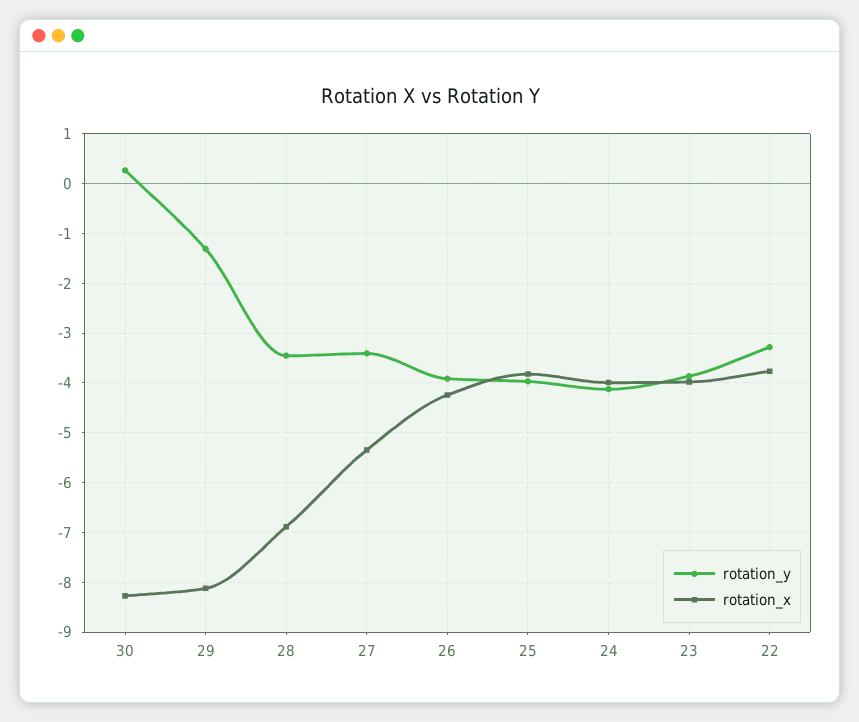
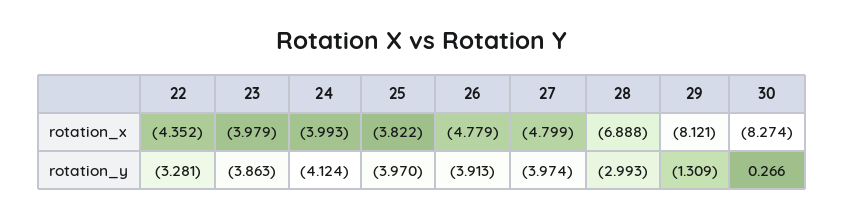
  {
    "rotation_y": {
      "30": 0.266,
      "29": -1.309,
-     "28": -3.4,
+     "28": -2.993,
-     "27": -3.4,
+     "27": -3.974,
      "26": -3.913,
      "25": -3.97,
      "24": -4.124,
      "23": -3.863,
      "22": -3.281
    },
    "rotation_x": {
      "30": -8.274,
      "29": -8.121,
      "28": -6.888,
-     "27": -5.4,
+     "27": -4.799,
-     "26": -4.2,
+     "26": -4.779,
      "25": -3.822,
      "24": -3.993,
      "23": -3.979,
-     "22": -3.8
+     "22": -4.352
    }
  }

